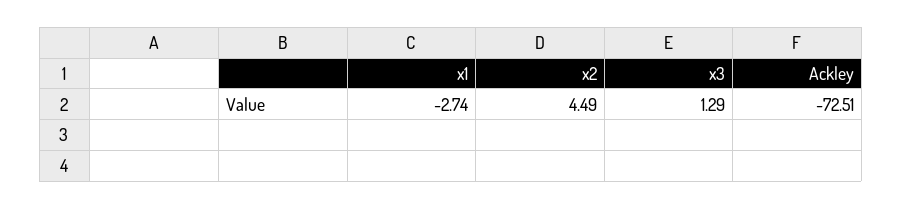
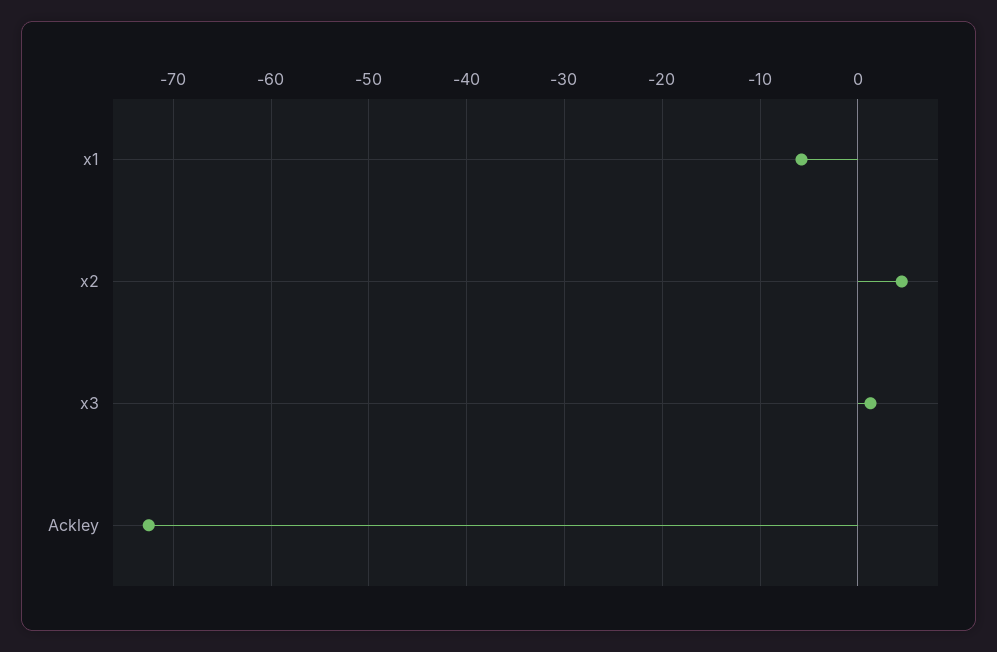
  {
-   "x1": -2.74,
+   "x1": -6,
    "x2": 4.49,
    "x3": 1.29,
    "Ackley": -72.51
  }

